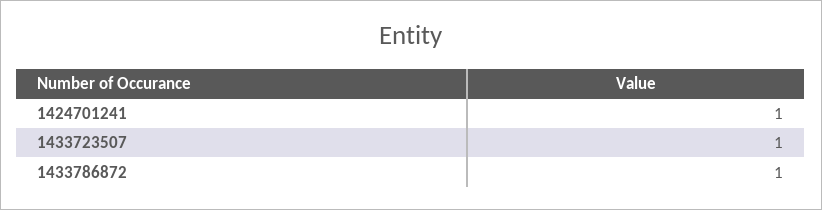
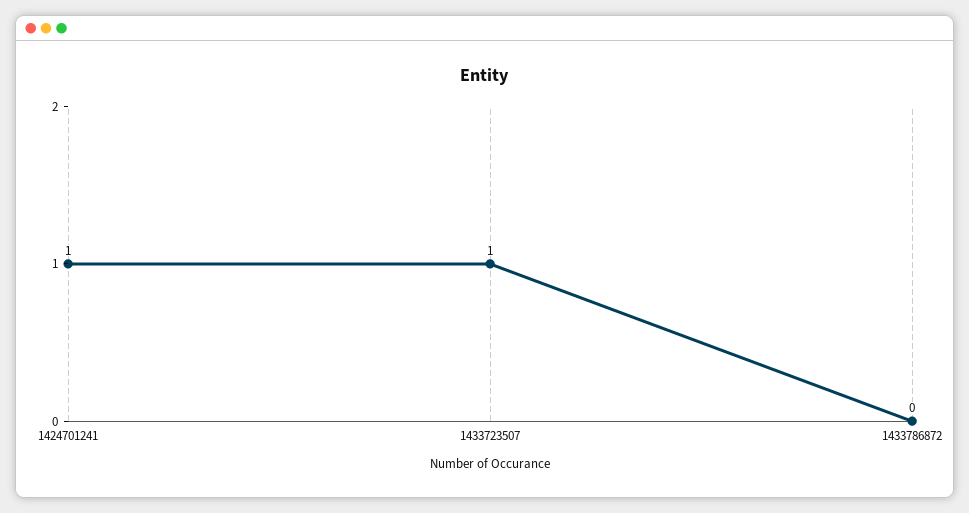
  {
    "1424701241": 1,
    "1433723507": 1,
-   "1433786872": 1
+   "1433786872": 0
  }

